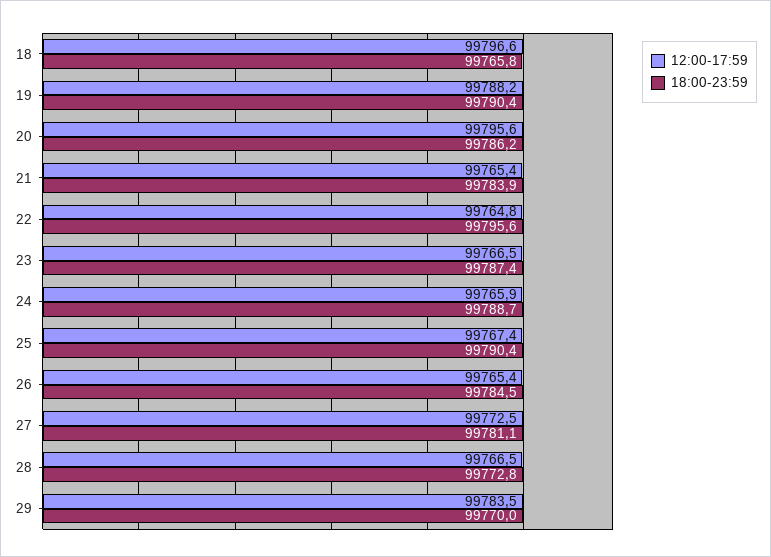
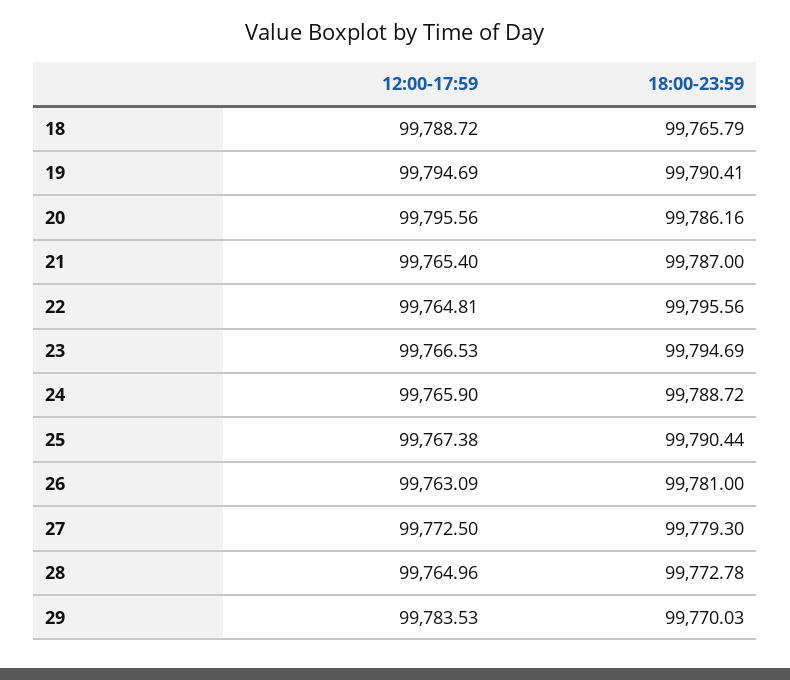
  {
    "12:00-17:59": {
-     "18": 99796.6,
+     "18": 99788.72,
-     "19": 99788.2,
+     "19": 99794.69,
      "20": 99795.56,
      "21": 99765.4,
      "22": 99764.81,
      "23": 99766.53,
      "24": 99765.9,
      "25": 99767.38,
-     "26": 99765.4,
+     "26": 99763.09,
      "27": 99772.5,
-     "28": 99766.5,
+     "28": 99764.96,
      "29": 99783.53
    },
    "18:00-23:59": {
      "18": 99765.79,
      "19": 99790.41,
      "20": 99786.16,
-     "21": 99783.9,
+     "21": 99787,
      "22": 99795.56,
-     "23": 99787.4,
+     "23": 99794.69,
      "24": 99788.72,
      "25": 99790.44,
-     "26": 99784.5,
+     "26": 99781,
-     "27": 99781.1,
+     "27": 99779.3,
      "28": 99772.78,
      "29": 99770.03
    }
  }

